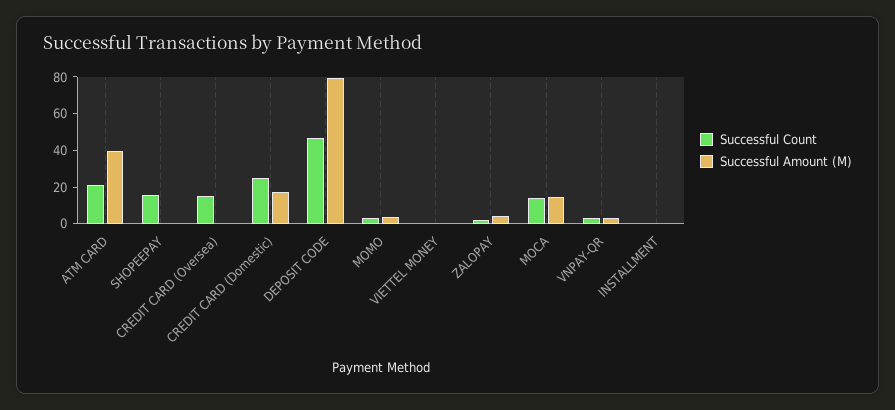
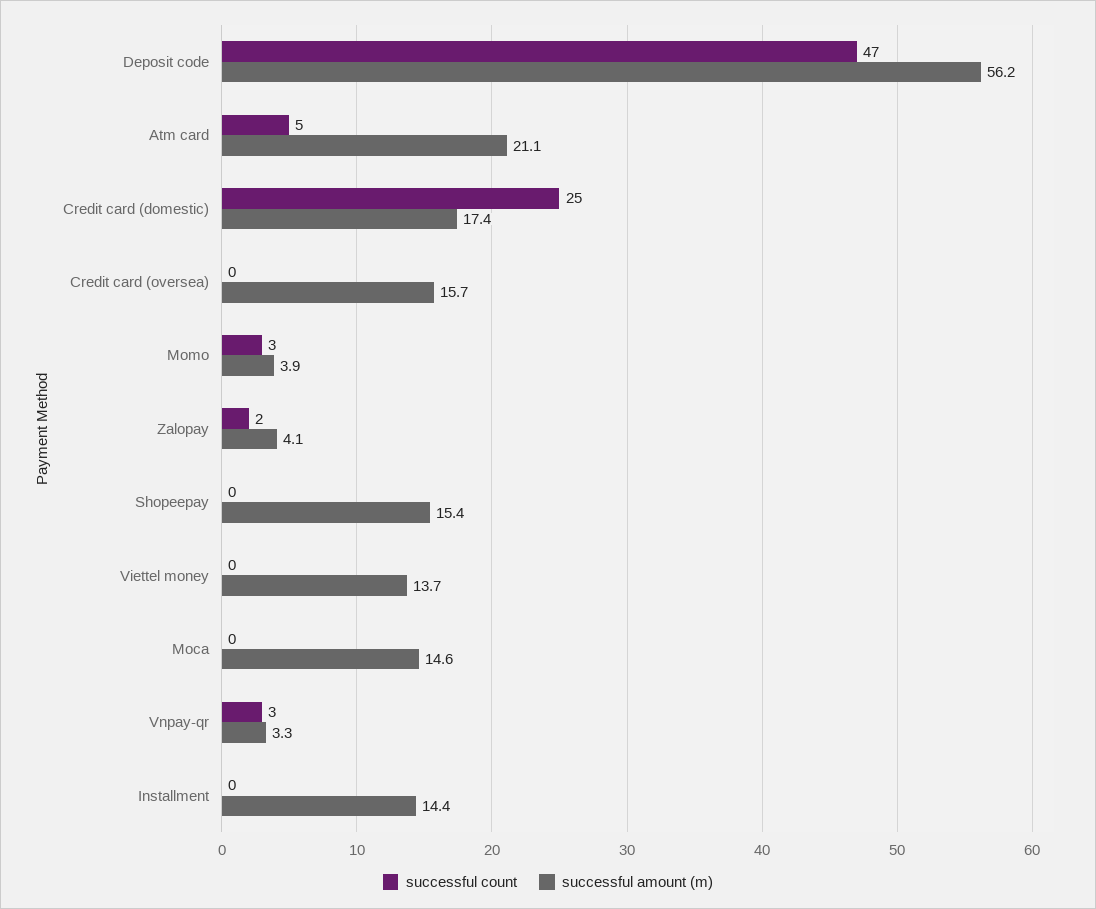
  {
    "Successful Count": {
-     "ATM CARD": 20,
+     "ATM CARD": 5,
-     "SHOPEEPAY": 15,
+     "SHOPEEPAY": 0,
-     "CREDIT CARD (Oversea)": 15,
+     "CREDIT CARD (Oversea)": 0,
      "CREDIT CARD (Domestic)": 25,
      "DEPOSIT CODE": 47,
      "MOMO": 3,
      "VIETTEL MONEY": 0,
      "ZALOPAY": 2,
-     "MOCA": 15,
+     "MOCA": 0,
      "VNPAY-QR": 3,
      "INSTALLMENT": 0
    },
    "Successful Amount (M)": {
-     "ATM CARD": 40,
+     "ATM CARD": 21.1,
-     "SHOPEEPAY": 0,
+     "SHOPEEPAY": 15.4,
-     "CREDIT CARD (Oversea)": 0,
+     "CREDIT CARD (Oversea)": 15.7,
      "CREDIT CARD (Domestic)": 17.4,
-     "DEPOSIT CODE": 80,
+     "DEPOSIT CODE": 56.2,
      "MOMO": 3.9,
-     "VIETTEL MONEY": 0,
+     "VIETTEL MONEY": 13.7,
      "ZALOPAY": 4.1,
      "MOCA": 14.6,
      "VNPAY-QR": 3.3,
-     "INSTALLMENT": 0
+     "INSTALLMENT": 14.4
    }
  }

